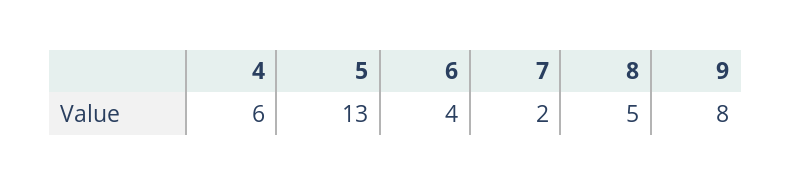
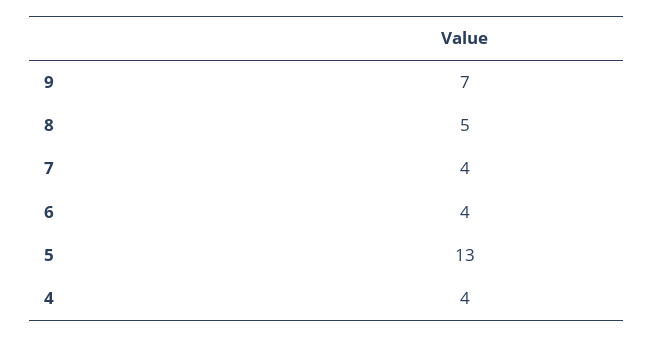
  {
-   "4": 6,
+   "4": 4,
    "5": 13,
    "6": 4,
-   "7": 2,
+   "7": 4,
    "8": 5,
-   "9": 8
+   "9": 7
  }

